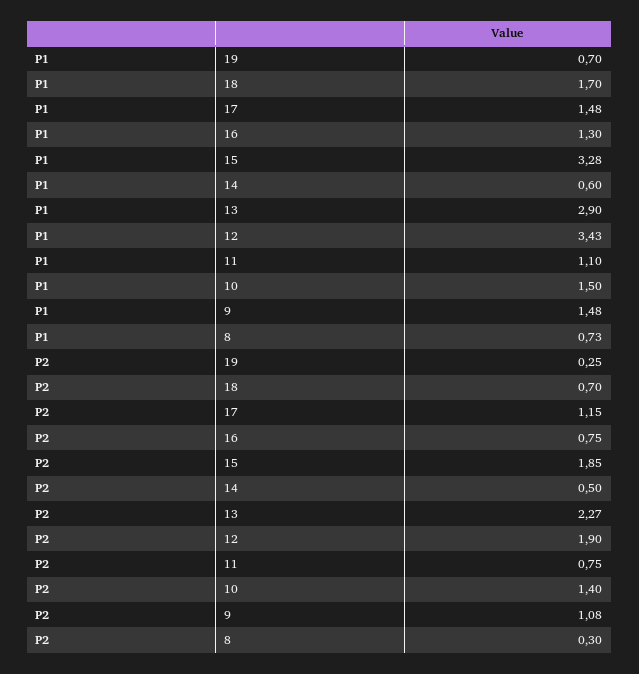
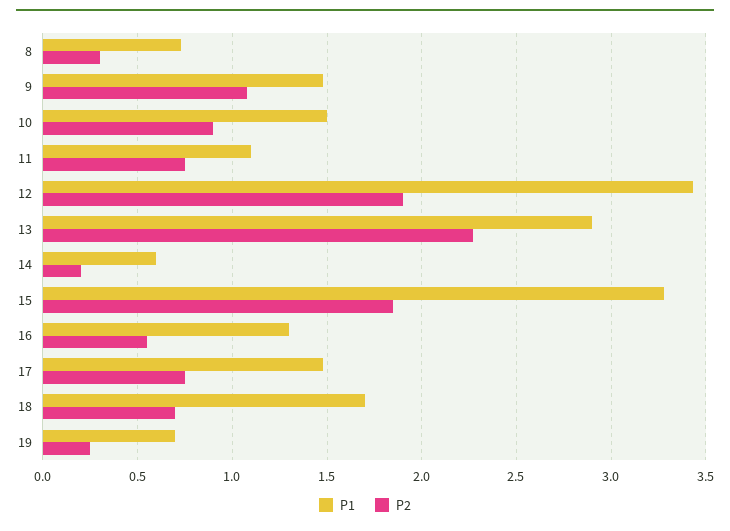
  {
    "P1": {
      "19": 0.7,
      "18": 1.7,
      "17": 1.48,
      "16": 1.3,
      "15": 3.28,
      "14": 0.6,
      "13": 2.9,
      "12": 3.43,
      "11": 1.1,
      "10": 1.5,
      "9": 1.48,
      "8": 0.73
    },
    "P2": {
      "19": 0.25,
      "18": 0.7,
-     "17": 1.15,
+     "17": 0.75,
-     "16": 0.75,
+     "16": 0.55,
      "15": 1.85,
-     "14": 0.5,
+     "14": 0.2,
      "13": 2.27,
      "12": 1.9,
      "11": 0.75,
-     "10": 1.4,
+     "10": 0.9,
      "9": 1.08,
      "8": 0.3
    }
  }

